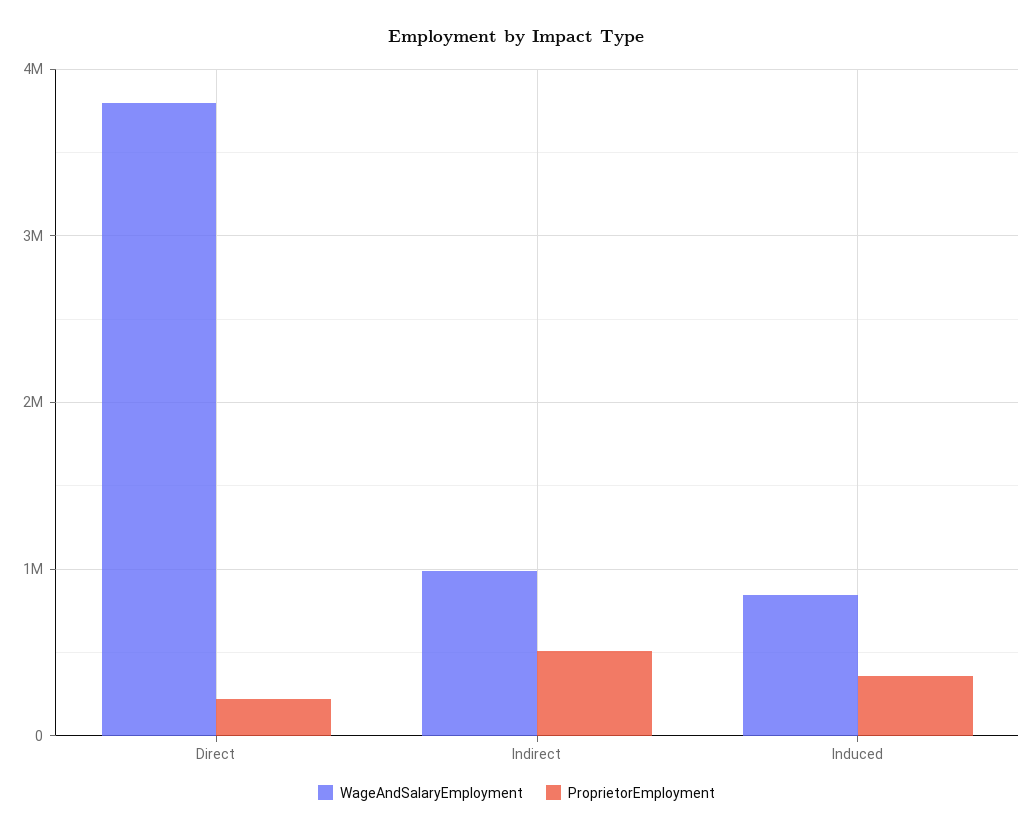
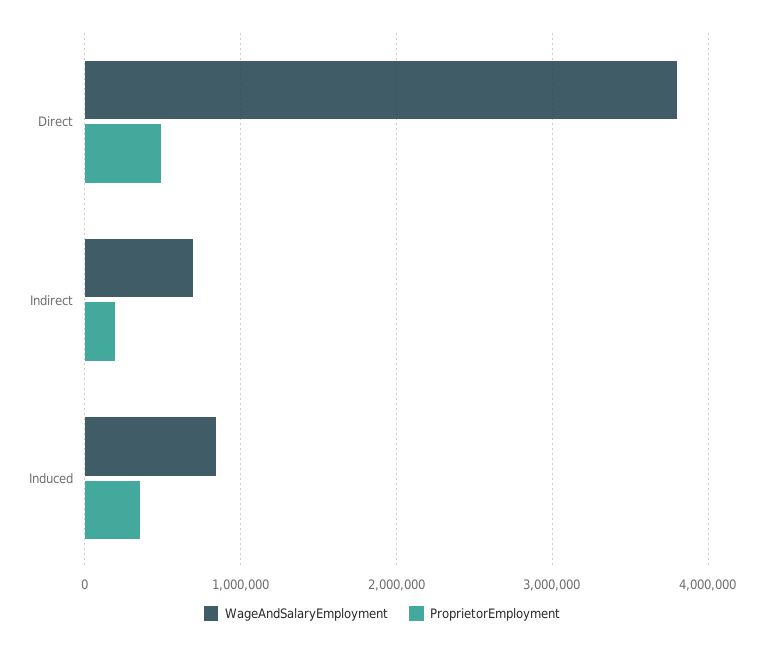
  {
    "WageAndSalaryEmployment": {
      "Direct": 3800000,
-     "Indirect": 1000000,
+     "Indirect": 700000,
      "Induced": 800000
    },
    "ProprietorEmployment": {
-     "Direct": 200000,
+     "Direct": 500000,
-     "Indirect": 500000,
+     "Indirect": 200000,
      "Induced": 400000
    }
  }

